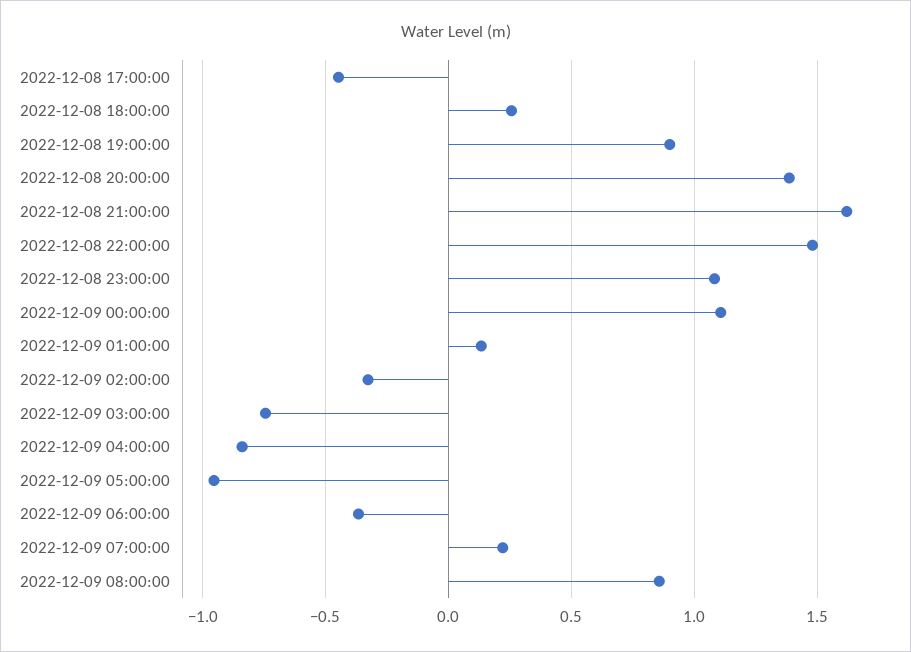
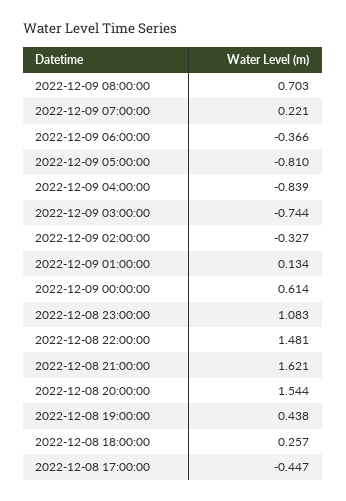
  {
    "2022-12-08 17:00:00": -0.447,
    "2022-12-08 18:00:00": 0.257,
-   "2022-12-08 19:00:00": 0.9,
+   "2022-12-08 19:00:00": 0.438,
-   "2022-12-08 20:00:00": 1.4,
+   "2022-12-08 20:00:00": 1.544,
    "2022-12-08 21:00:00": 1.621,
    "2022-12-08 22:00:00": 1.481,
    "2022-12-08 23:00:00": 1.083,
-   "2022-12-09 00:00:00": 1.1,
+   "2022-12-09 00:00:00": 0.614,
    "2022-12-09 01:00:00": 0.134,
    "2022-12-09 02:00:00": -0.327,
    "2022-12-09 03:00:00": -0.744,
    "2022-12-09 04:00:00": -0.839,
-   "2022-12-09 05:00:00": -0.95,
+   "2022-12-09 05:00:00": -0.81,
    "2022-12-09 06:00:00": -0.366,
    "2022-12-09 07:00:00": 0.221,
-   "2022-12-09 08:00:00": 0.85
+   "2022-12-09 08:00:00": 0.703
  }

